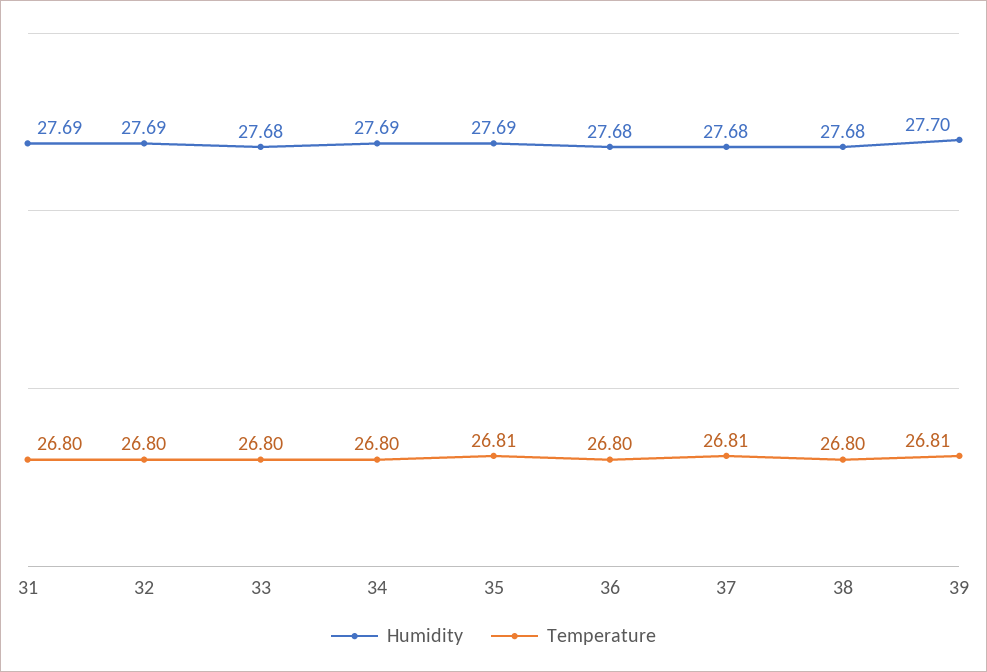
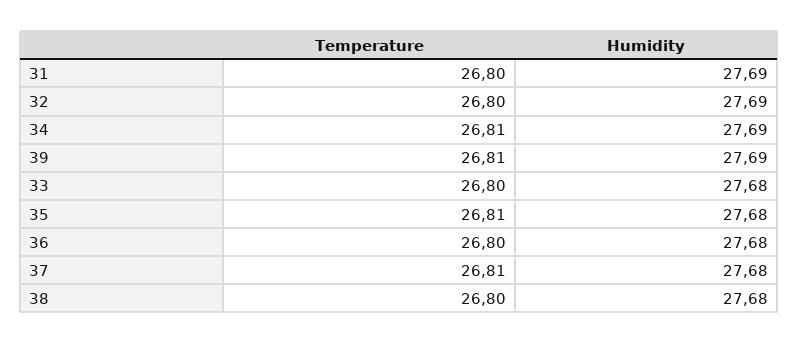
  {
    "Humidity": {
      "31": 27.69,
      "32": 27.69,
      "33": 27.68,
      "34": 27.69,
-     "35": 27.69,
+     "35": 27.68,
      "36": 27.68,
      "37": 27.68,
      "38": 27.68,
-     "39": 27.7
+     "39": 27.69
    },
    "Temperature": {
      "31": 26.8,
      "32": 26.8,
      "33": 26.8,
-     "34": 26.8,
+     "34": 26.81,
      "35": 26.81,
      "36": 26.8,
      "37": 26.81,
      "38": 26.8,
      "39": 26.81
    }
  }

